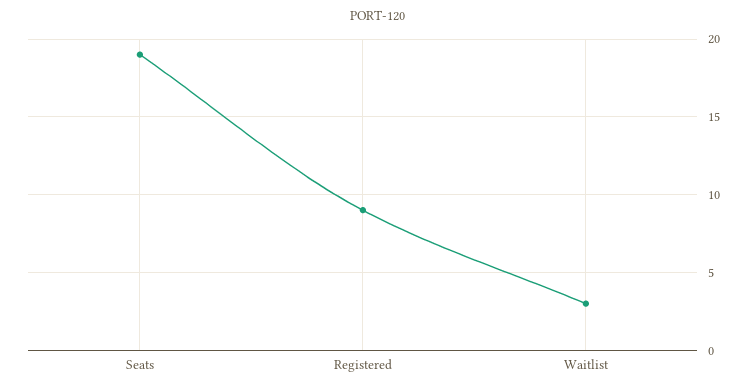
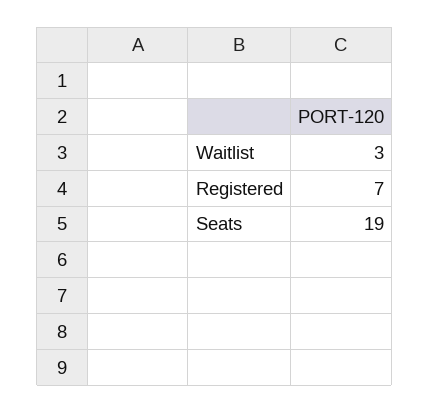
  {
    "Seats": 19,
-   "Registered": 9,
+   "Registered": 7,
    "Waitlist": 3
  }

